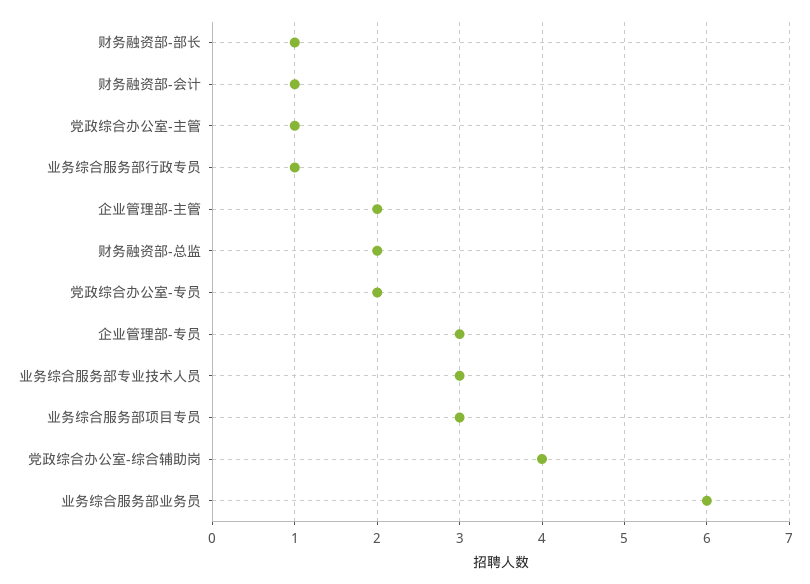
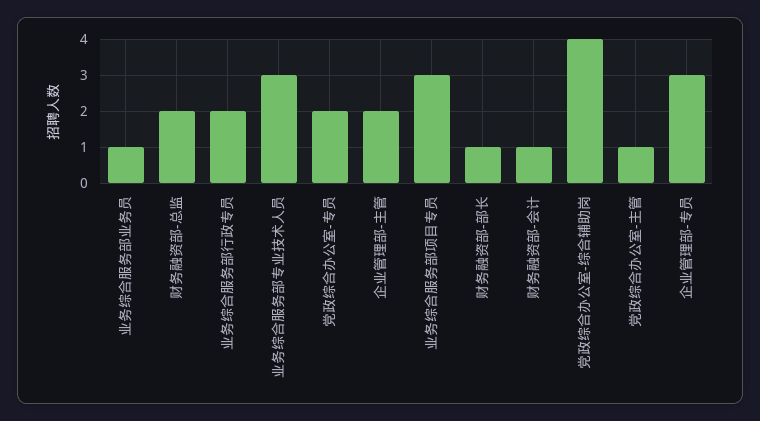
  {
    "财务融资部-部长": 1,
    "财务融资部-会计": 1,
    "党政综合办公室-主管": 1,
-   "业务综合服务部行政专员": 1,
+   "业务综合服务部行政专员": 2,
    "企业管理部-主管": 2,
    "财务融资部-总监": 2,
    "党政综合办公室-专员": 2,
    "企业管理部-专员": 3,
    "业务综合服务部专业技术人员": 3,
    "业务综合服务部项目专员": 3,
    "党政综合办公室-综合辅助岗": 4,
-   "业务综合服务部业务员": 6
+   "业务综合服务部业务员": 1
  }

